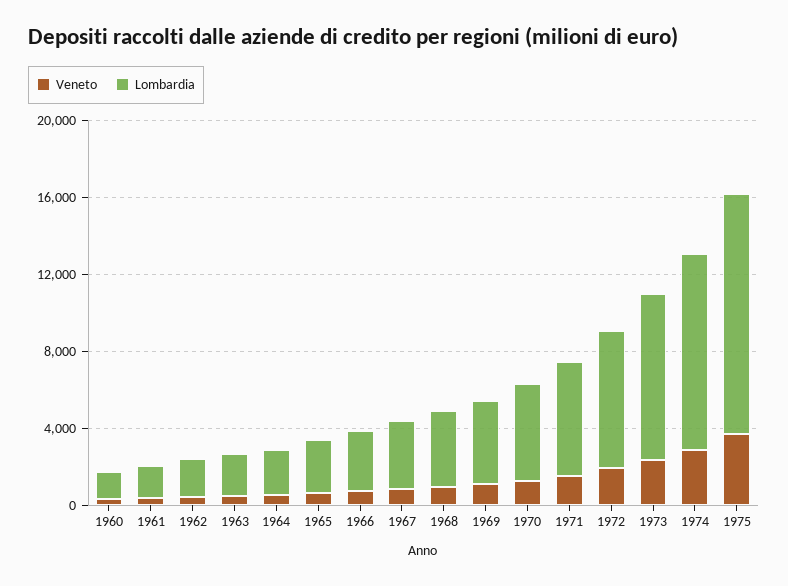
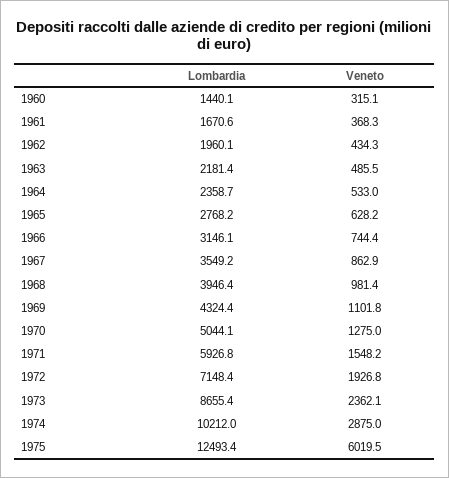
  {
    "Veneto": {
      "1960": 315.1,
      "1961": 368.3,
      "1962": 434.3,
      "1963": 485.5,
      "1964": 533,
      "1965": 628.2,
      "1966": 744.4,
      "1967": 862.9,
      "1968": 981.4,
      "1969": 1101.8,
      "1970": 1275,
      "1971": 1548.2,
      "1972": 1926.8,
      "1973": 2362.1,
      "1974": 2875,
-     "1975": 4000
+     "1975": 6019.5
    },
    "Lombardia": {
      "1960": 1440.1,
      "1961": 1670.6,
      "1962": 1960.1,
      "1963": 2181.4,
      "1964": 2358.7,
      "1965": 2768.2,
      "1966": 3146.1,
      "1967": 3549.2,
      "1968": 3946.4,
      "1969": 4324.4,
      "1970": 5044.1,
      "1971": 5926.8,
      "1972": 7148.4,
      "1973": 8655.4,
      "1974": 10212,
      "1975": 12493.4
    }
  }

